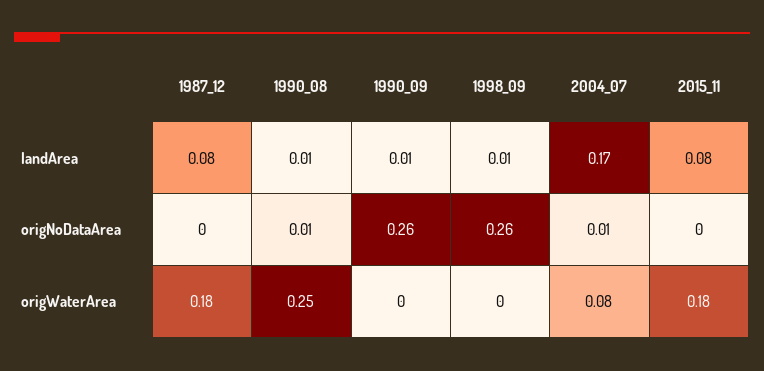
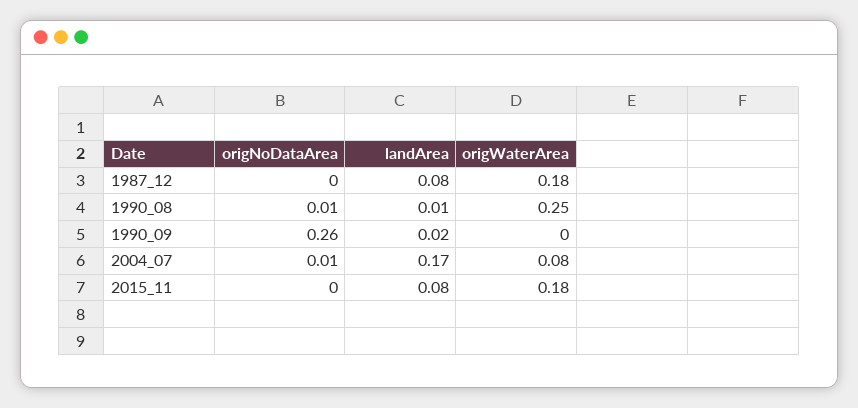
  {
    "1987_12": {
      "landArea": 0.08,
      "origNoDataArea": 0,
      "origWaterArea": 0.18
    },
    "1990_08": {
      "landArea": 0.01,
      "origNoDataArea": 0.01,
      "origWaterArea": 0.25
    },
    "1990_09": {
-     "landArea": 0.01,
+     "landArea": 0.02,
      "origNoDataArea": 0.26,
      "origWaterArea": 0
    },
-   "1998_09": {
-     "landArea": 0.01,
-     "origNoDataArea": 0.26,
-     "origWaterArea": 0
-   },
    "2004_07": {
      "landArea": 0.17,
      "origNoDataArea": 0.01,
      "origWaterArea": 0.08
    },
    "2015_11": {
      "landArea": 0.08,
      "origNoDataArea": 0,
      "origWaterArea": 0.18
    }
  }

